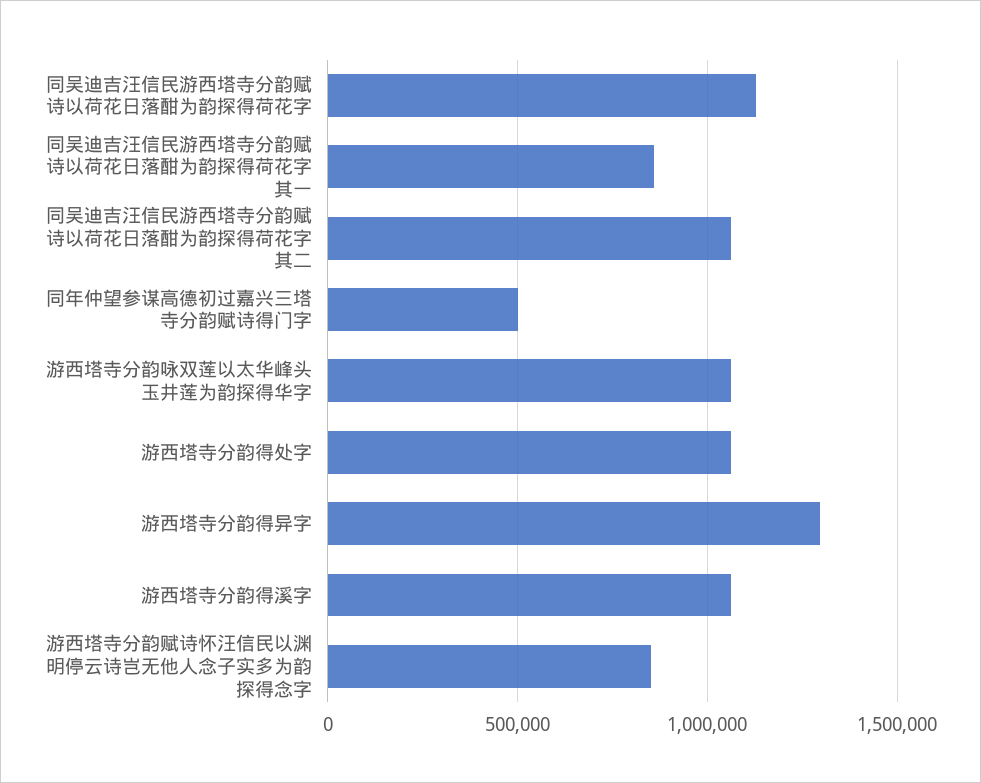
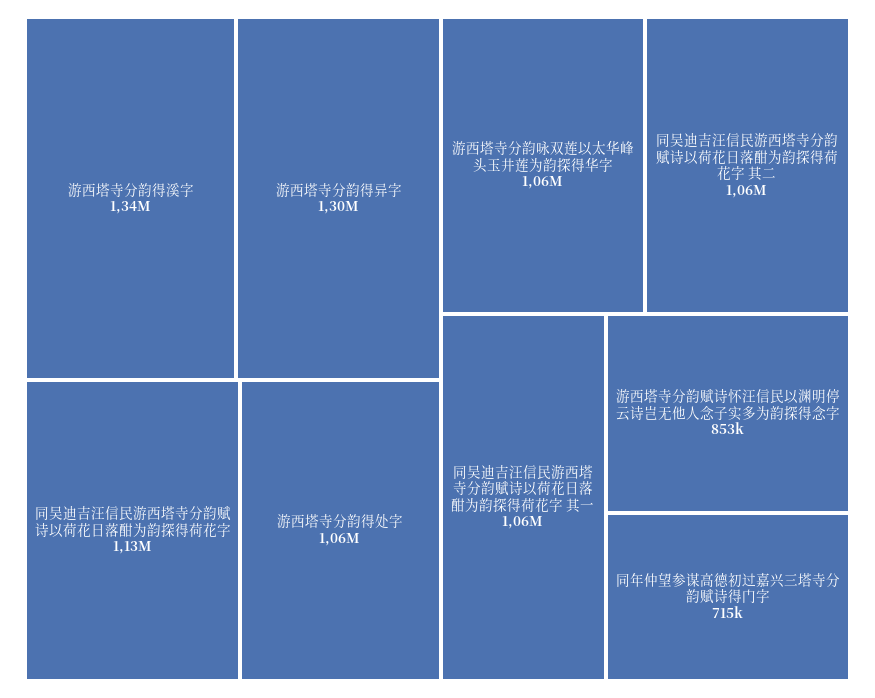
  {
    "同吴迪吉汪信民游西塔寺分韵赋诗以荷花日落酣为韵探得荷花字": 1130000,
-   "同吴迪吉汪信民游西塔寺分韵赋诗以荷花日落酣为韵探得荷花字 其一": 850000,
+   "同吴迪吉汪信民游西塔寺分韵赋诗以荷花日落酣为韵探得荷花字 其一": 1060000,
    "同吴迪吉汪信民游西塔寺分韵赋诗以荷花日落酣为韵探得荷花字 其二": 1060000,
-   "同年仲望参谋高德初过嘉兴三塔寺分韵赋诗得门字": 500000,
+   "同年仲望参谋高德初过嘉兴三塔寺分韵赋诗得门字": 715000,
    "游西塔寺分韵咏双莲以太华峰头玉井莲为韵探得华字": 1060000,
    "游西塔寺分韵得处字": 1060000,
    "游西塔寺分韵得异字": 1300000,
-   "游西塔寺分韵得溪字": 1050000,
+   "游西塔寺分韵得溪字": 1340000,
    "游西塔寺分韵赋诗怀汪信民以渊明停云诗岂无他人念子实多为韵探得念字": 853000
  }

